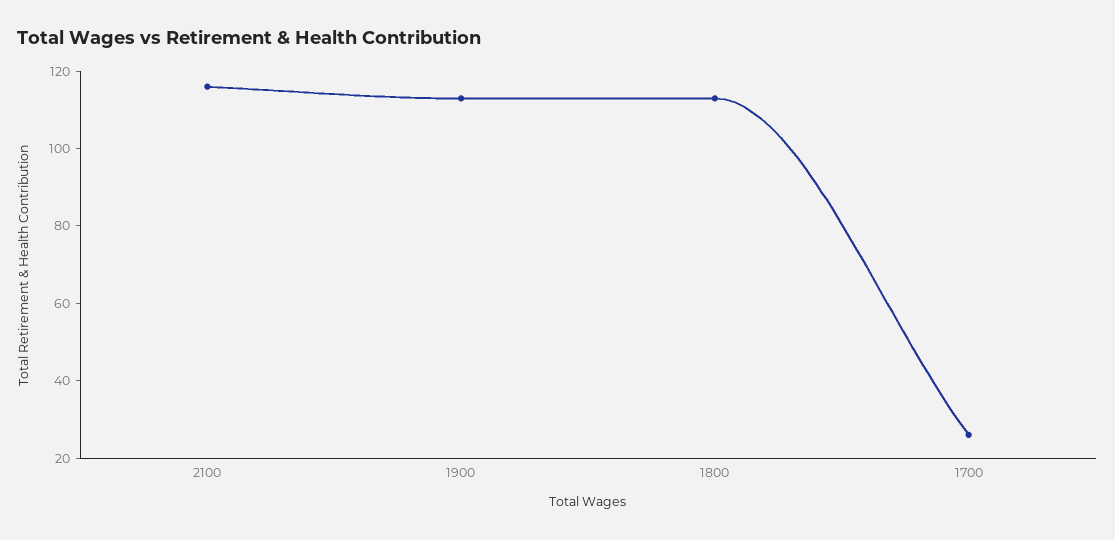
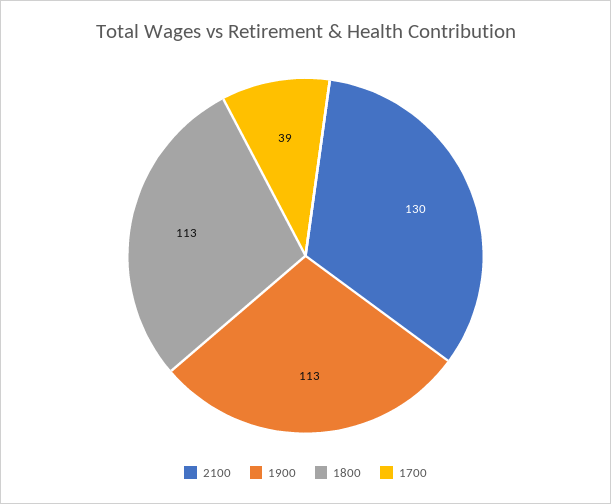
  {
-   "2100": 115,
+   "2100": 130,
    "1900": 113,
    "1800": 113,
-   "1700": 25
+   "1700": 39
  }

